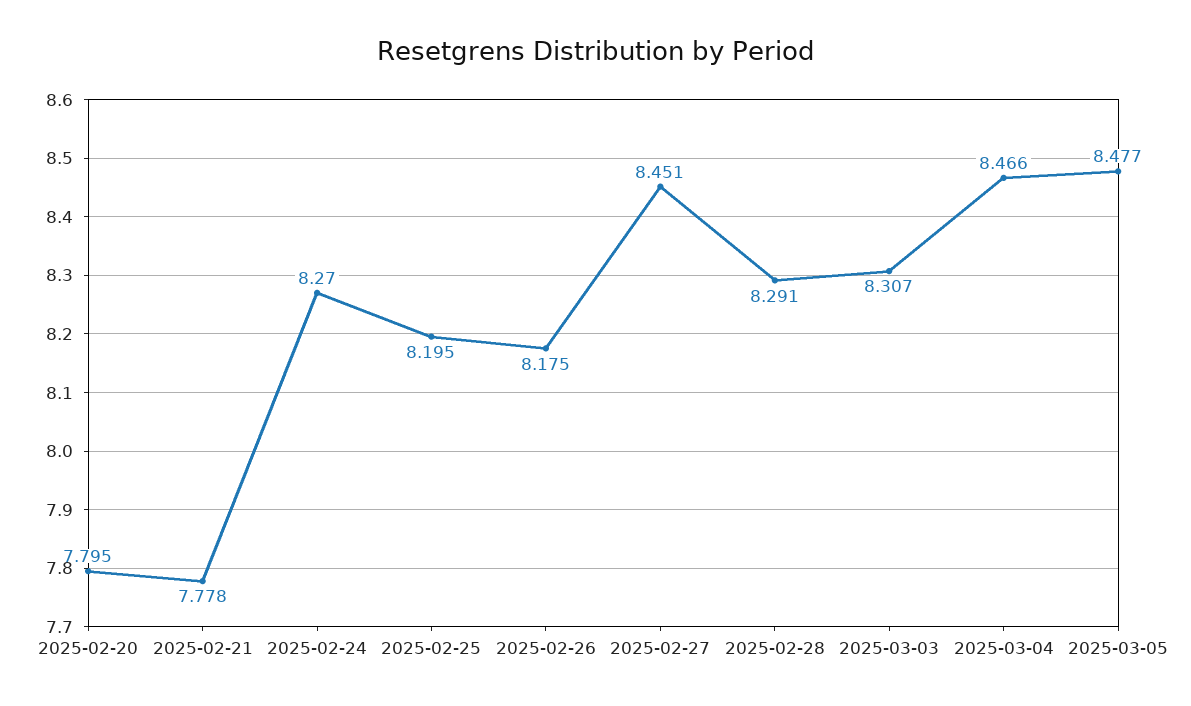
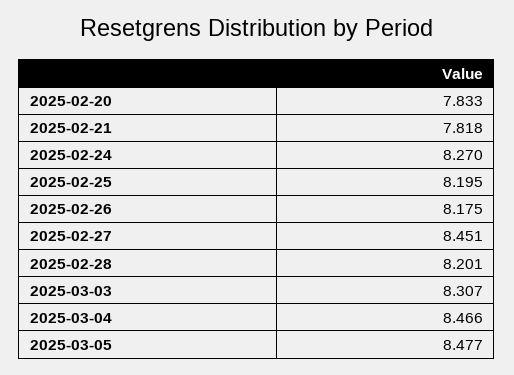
  {
-   "2025-02-20": 7.795,
+   "2025-02-20": 7.833,
-   "2025-02-21": 7.778,
+   "2025-02-21": 7.818,
    "2025-02-24": 8.27,
    "2025-02-25": 8.195,
    "2025-02-26": 8.175,
    "2025-02-27": 8.451,
-   "2025-02-28": 8.291,
+   "2025-02-28": 8.201,
    "2025-03-03": 8.307,
    "2025-03-04": 8.466,
    "2025-03-05": 8.477
  }

